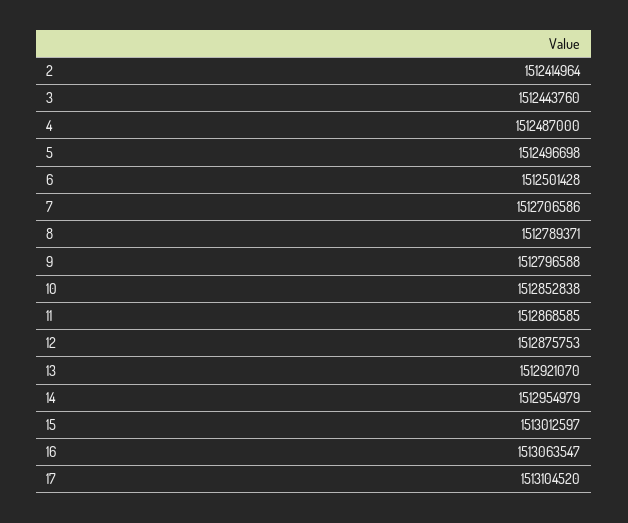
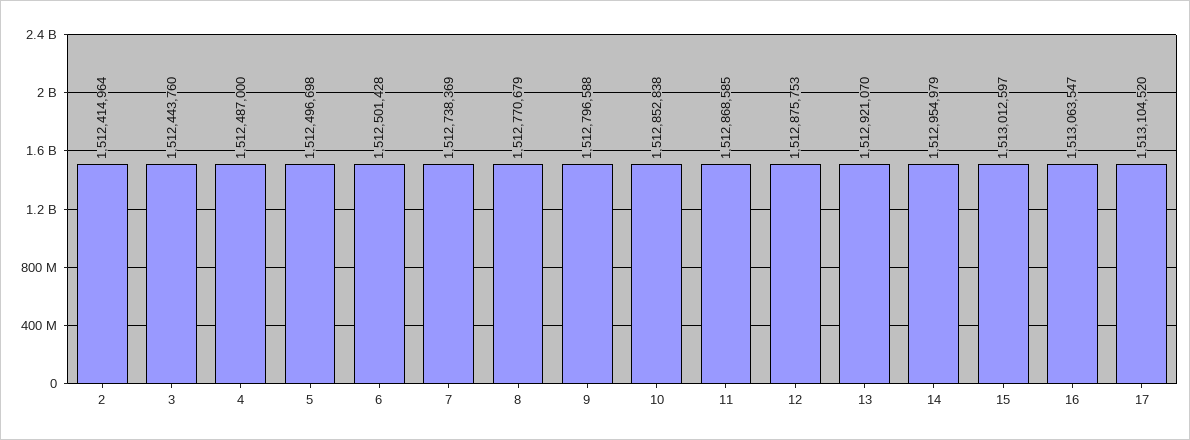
  {
    "2": 1512414964,
    "3": 1512443760,
    "4": 1512487000,
    "5": 1512496698,
    "6": 1512501428,
-   "7": 1512706586,
+   "7": 1512738369,
-   "8": 1512789371,
+   "8": 1512770679,
    "9": 1512796588,
    "10": 1512852838,
    "11": 1512868585,
    "12": 1512875753,
    "13": 1512921070,
    "14": 1512954979,
    "15": 1513012597,
    "16": 1513063547,
    "17": 1513104520
  }

